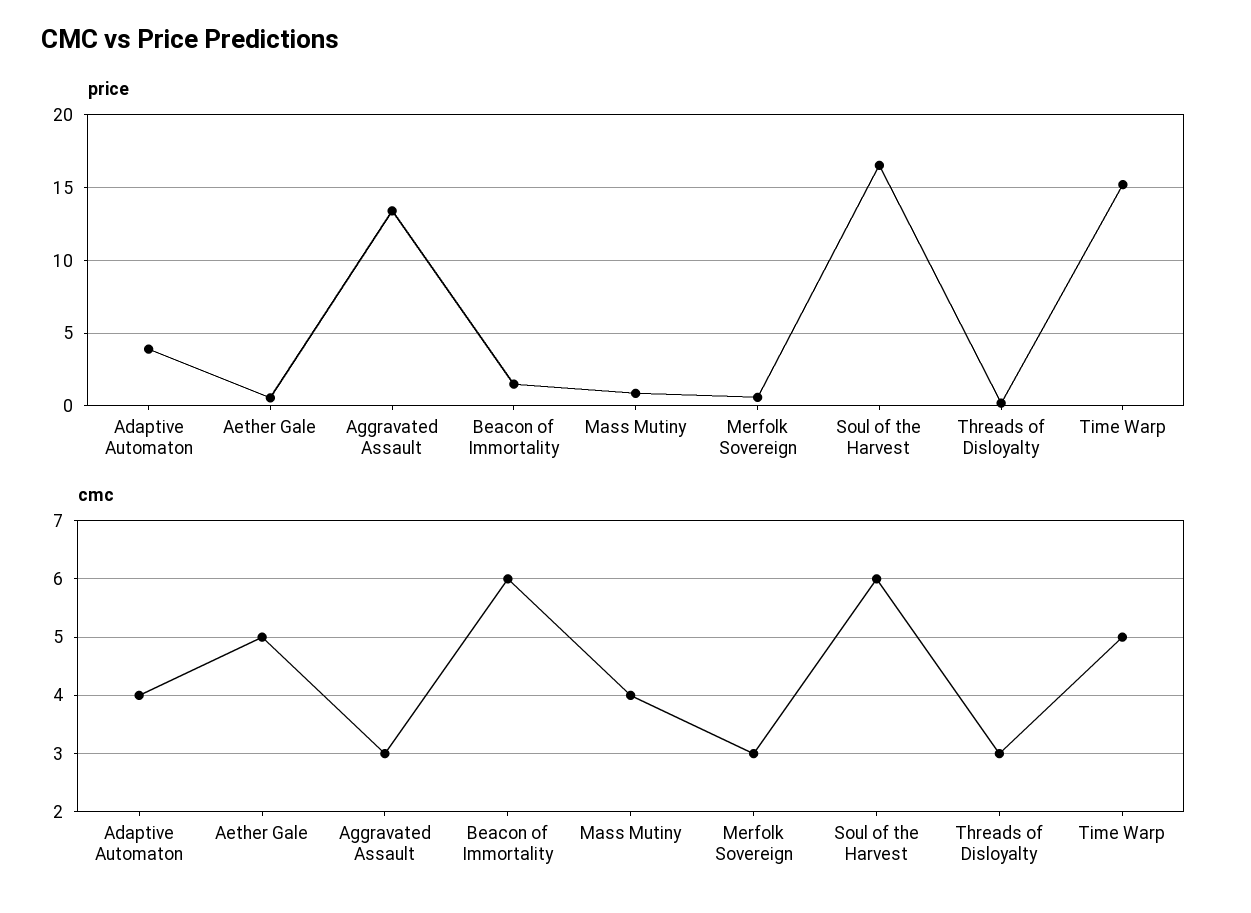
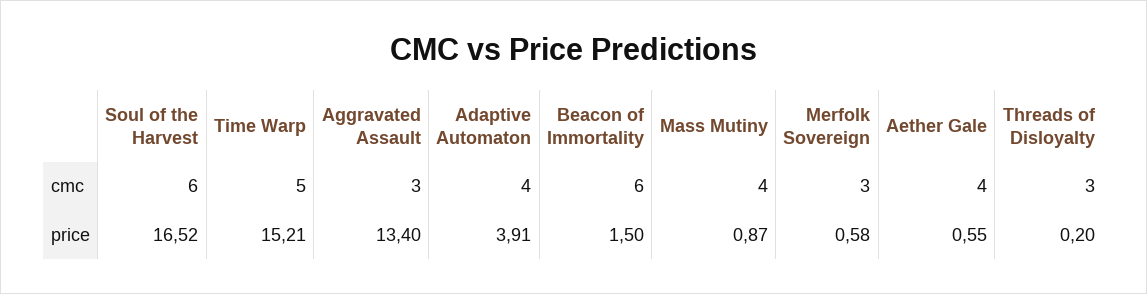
  {
    "price": {
      "Adaptive Automaton": 3.91,
      "Aether Gale": 0.55,
      "Aggravated Assault": 13.4,
      "Beacon of Immortality": 1.5,
      "Mass Mutiny": 0.87,
      "Merfolk Sovereign": 0.58,
      "Soul of the Harvest": 16.52,
      "Threads of Disloyalty": 0.2,
      "Time Warp": 15.21
    },
    "cmc": {
      "Adaptive Automaton": 4,
-     "Aether Gale": 5,
+     "Aether Gale": 4,
      "Aggravated Assault": 3,
      "Beacon of Immortality": 6,
      "Mass Mutiny": 4,
      "Merfolk Sovereign": 3,
      "Soul of the Harvest": 6,
      "Threads of Disloyalty": 3,
      "Time Warp": 5
    }
  }

